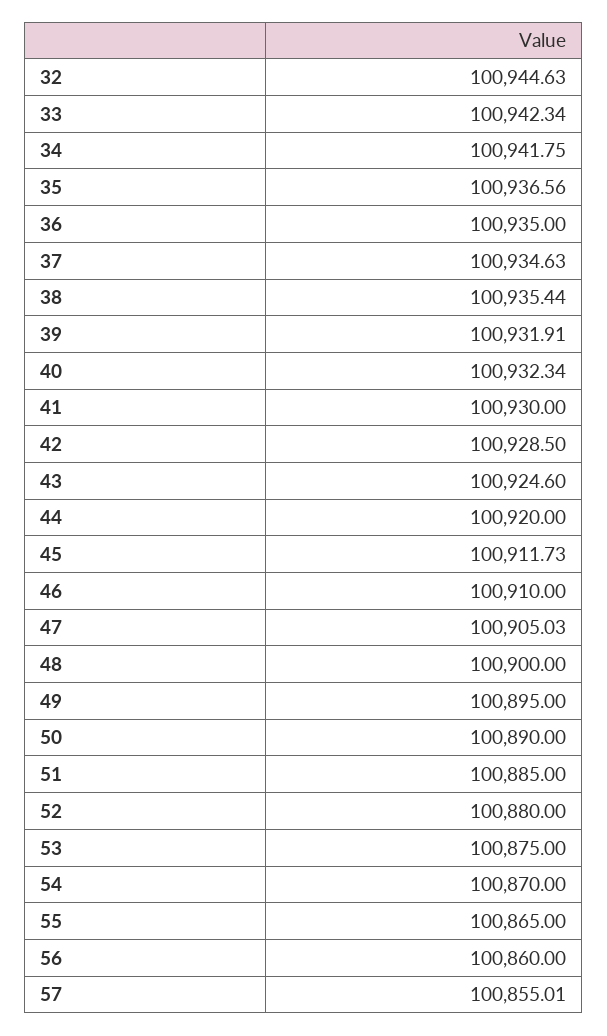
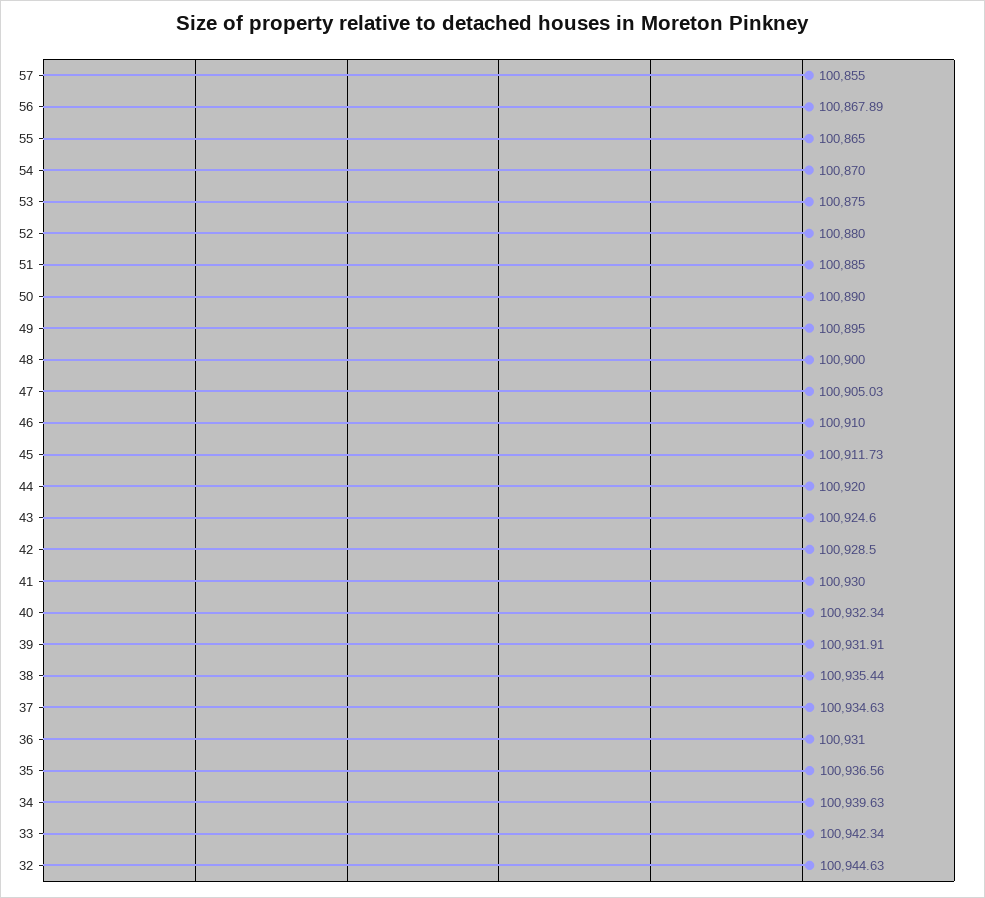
  {
    "32": 100944.63,
    "33": 100942.34,
-   "34": 100941.75,
+   "34": 100939.63,
    "35": 100936.56,
-   "36": 100935,
+   "36": 100931,
    "37": 100934.63,
    "38": 100935.44,
    "39": 100931.91,
    "40": 100932.34,
    "41": 100930,
    "42": 100928.5,
    "43": 100924.6,
    "44": 100920,
    "45": 100911.73,
    "46": 100910,
    "47": 100905.03,
    "48": 100900,
    "49": 100895,
    "50": 100890,
    "51": 100885,
    "52": 100880,
    "53": 100875,
    "54": 100870,
    "55": 100865,
-   "56": 100860,
+   "56": 100867.89,
-   "57": 100855.01
+   "57": 100855
  }

